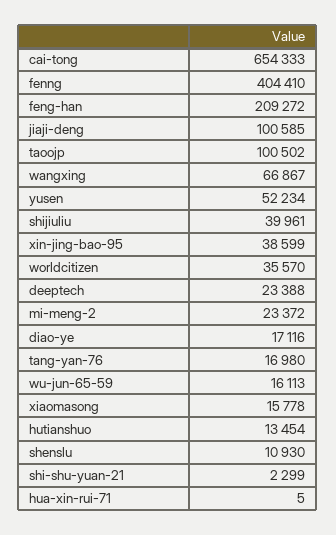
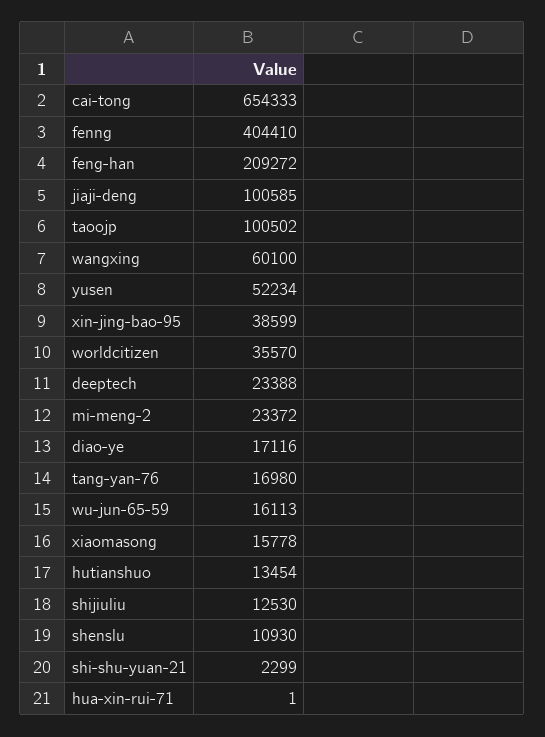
  {
    "cai-tong": 654333,
    "fenng": 404410,
    "feng-han": 209272,
    "jiaji-deng": 100585,
    "taoojp": 100502,
-   "wangxing": 66867,
+   "wangxing": 60100,
    "yusen": 52234,
-   "shijiuliu": 39961,
+   "shijiuliu": 12530,
    "xin-jing-bao-95": 38599,
    "worldcitizen": 35570,
    "deeptech": 23388,
    "mi-meng-2": 23372,
    "diao-ye": 17116,
    "tang-yan-76": 16980,
    "wu-jun-65-59": 16113,
    "xiaomasong": 15778,
    "hutianshuo": 13454,
    "shenslu": 10930,
    "shi-shu-yuan-21": 2299,
-   "hua-xin-rui-71": 5
+   "hua-xin-rui-71": 1
  }

